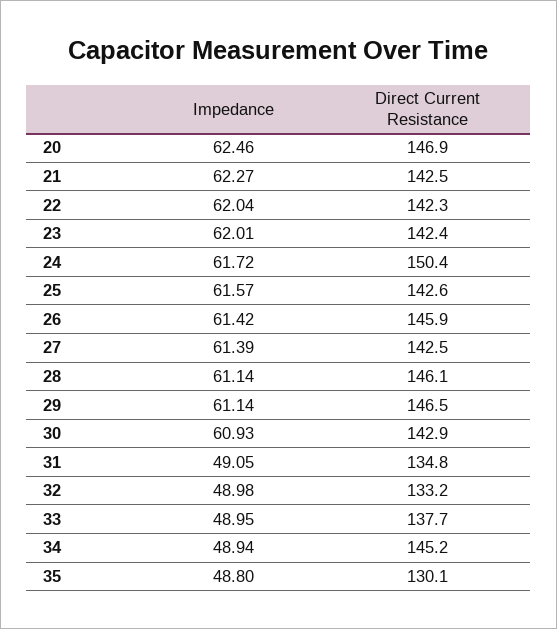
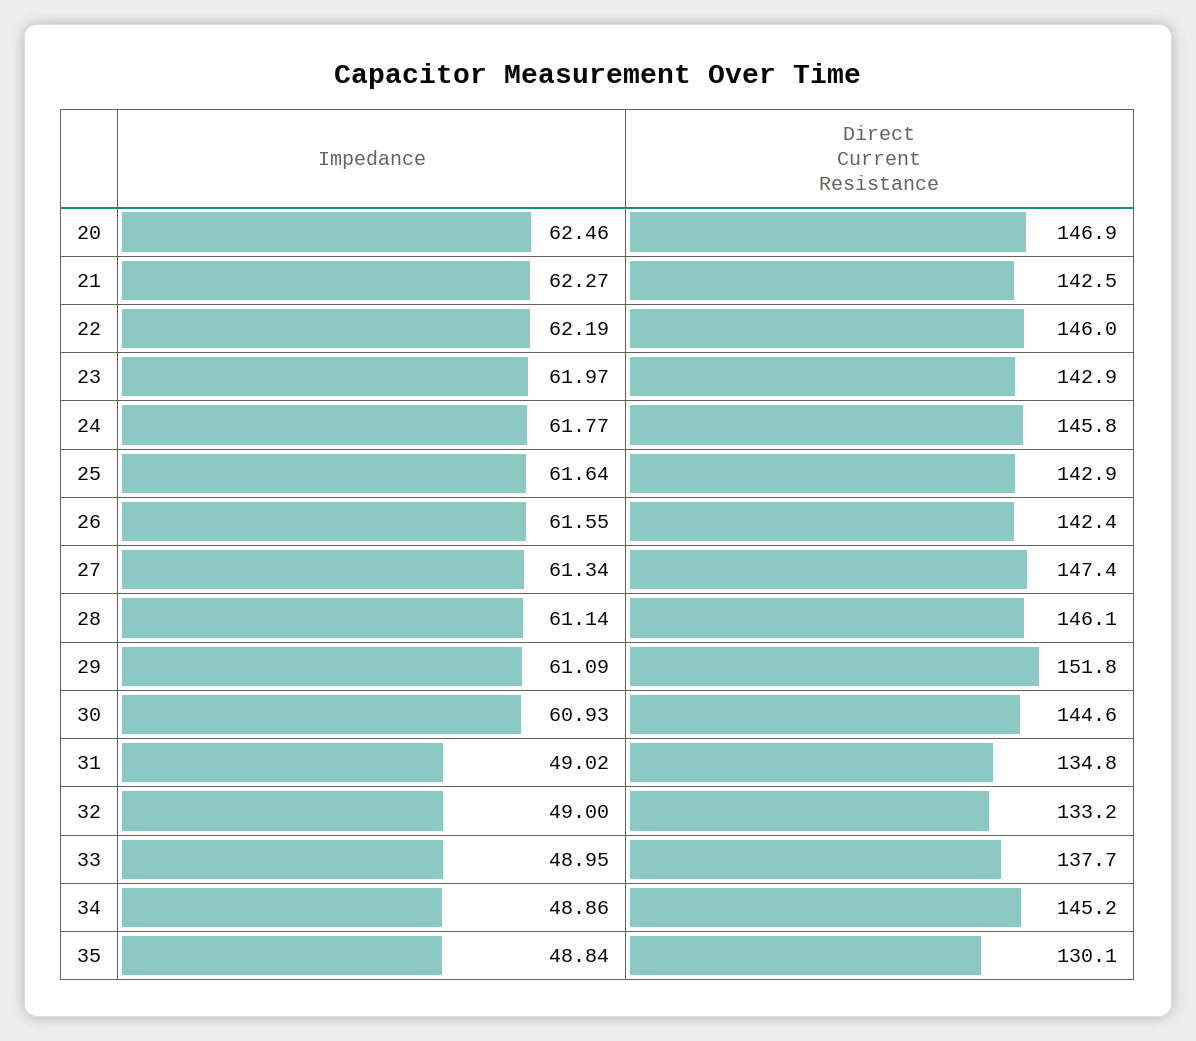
  {
    "Impedance": {
      "20": 62.46,
      "21": 62.27,
-     "22": 62.04,
+     "22": 62.19,
-     "23": 62.01,
+     "23": 61.97,
-     "24": 61.72,
+     "24": 61.77,
-     "25": 61.57,
+     "25": 61.64,
-     "26": 61.42,
+     "26": 61.55,
-     "27": 61.39,
+     "27": 61.34,
      "28": 61.14,
-     "29": 61.14,
+     "29": 61.09,
      "30": 60.93,
-     "31": 49.05,
+     "31": 49.02,
-     "32": 48.98,
+     "32": 49,
      "33": 48.95,
-     "34": 48.94,
+     "34": 48.86,
-     "35": 48.8
+     "35": 48.84
    },
    "Direct Current Resistance": {
      "20": 146.9,
      "21": 142.5,
-     "22": 142.3,
+     "22": 146,
-     "23": 142.4,
+     "23": 142.9,
-     "24": 150.4,
+     "24": 145.8,
-     "25": 142.6,
+     "25": 142.9,
-     "26": 145.9,
+     "26": 142.4,
-     "27": 142.5,
+     "27": 147.4,
      "28": 146.1,
-     "29": 146.5,
+     "29": 151.8,
-     "30": 142.9,
+     "30": 144.6,
      "31": 134.8,
      "32": 133.2,
      "33": 137.7,
      "34": 145.2,
      "35": 130.1
    }
  }

